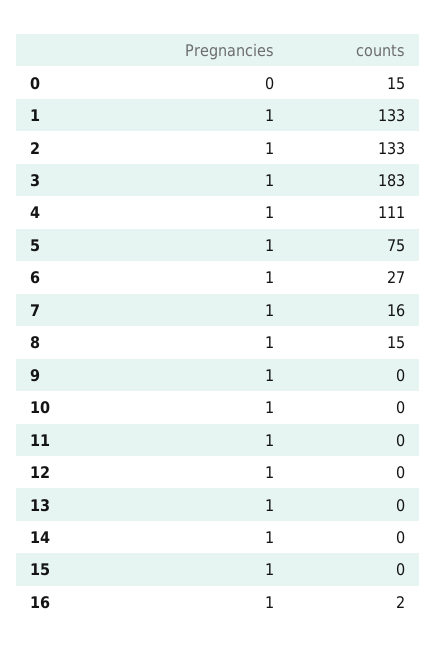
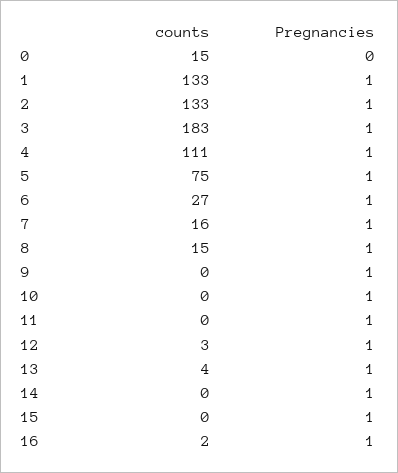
  {
    "Pregnancies": {
      "0": 0,
      "1": 1,
      "2": 1,
      "3": 1,
      "4": 1,
      "5": 1,
      "6": 1,
      "7": 1,
      "8": 1,
      "9": 1,
      "10": 1,
      "11": 1,
      "12": 1,
      "13": 1,
      "14": 1,
      "15": 1,
      "16": 1
    },
    "counts": {
      "0": 15,
      "1": 133,
      "2": 133,
      "3": 183,
      "4": 111,
      "5": 75,
      "6": 27,
      "7": 16,
      "8": 15,
      "9": 0,
      "10": 0,
      "11": 0,
-     "12": 0,
+     "12": 3,
-     "13": 0,
+     "13": 4,
      "14": 0,
      "15": 0,
      "16": 2
    }
  }

